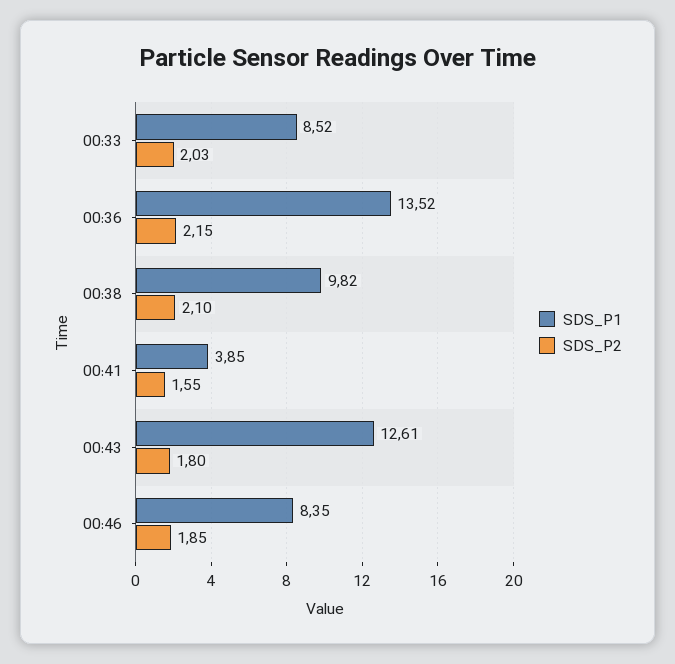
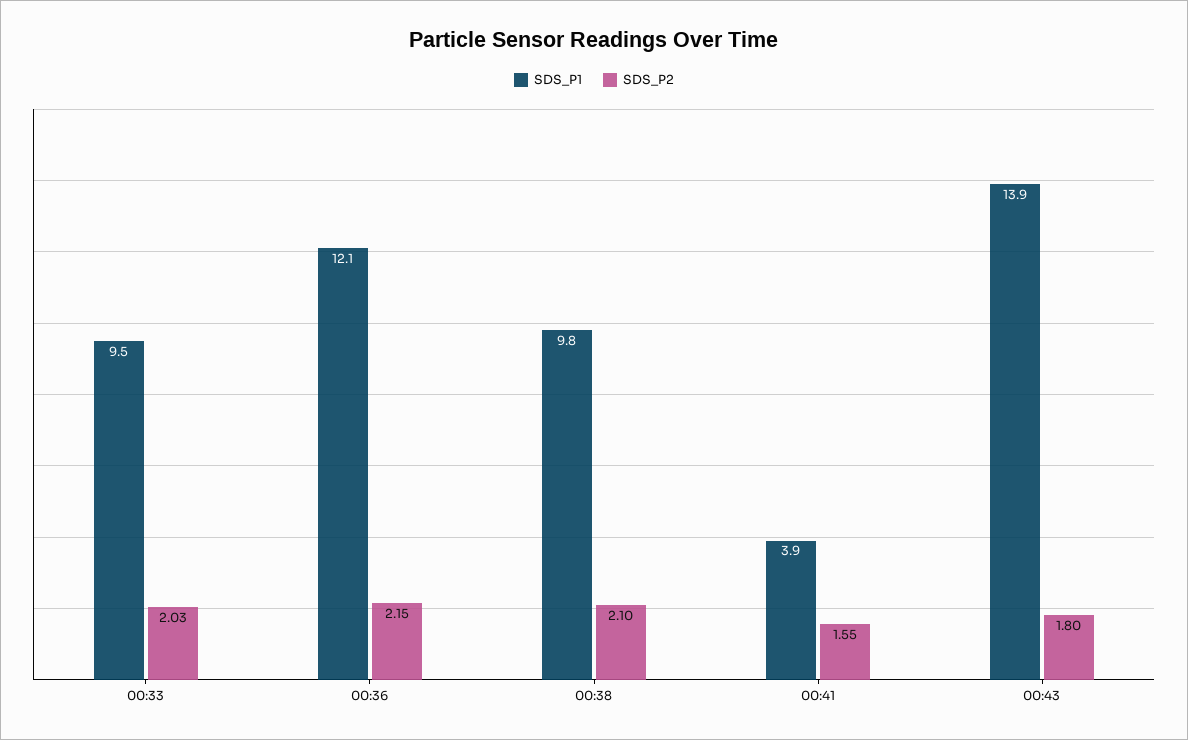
  {
    "SDS_P1": {
-     "00:33": 8.52,
+     "00:33": 9.5,
-     "00:36": 13.52,
+     "00:36": 12.1,
      "00:38": 9.82,
      "00:41": 3.85,
-     "00:43": 12.61,
+     "00:43": 13.9
-     "00:46": 8.35
    },
    "SDS_P2": {
      "00:33": 2.03,
      "00:36": 2.15,
      "00:38": 2.1,
      "00:41": 1.55,
-     "00:43": 1.8,
+     "00:43": 1.8
-     "00:46": 1.85
    }
  }

